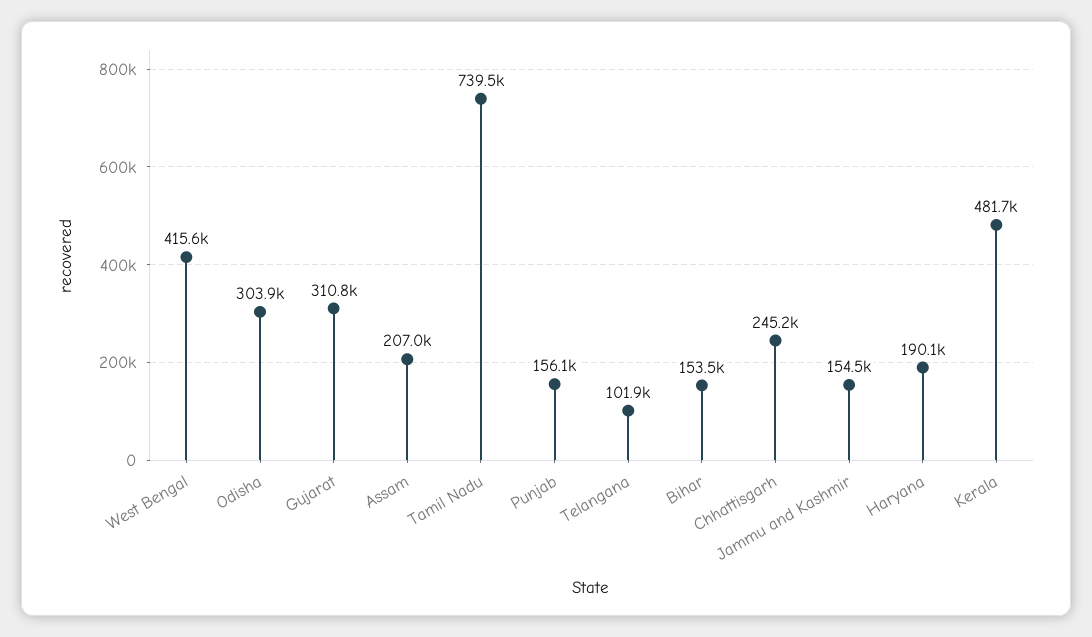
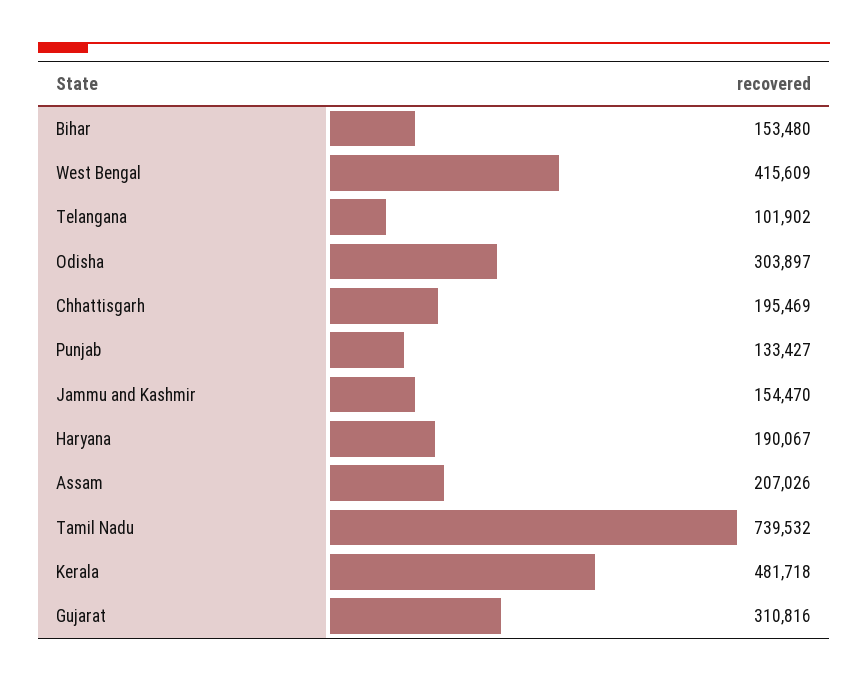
  {
    "West Bengal": 415609,
    "Odisha": 303897,
    "Gujarat": 310816,
    "Assam": 207026,
    "Tamil Nadu": 739532,
-   "Punjab": 156100,
+   "Punjab": 133427,
    "Telangana": 101902,
    "Bihar": 153480,
-   "Chhattisgarh": 245200,
+   "Chhattisgarh": 195469,
    "Jammu and Kashmir": 154470,
    "Haryana": 190067,
    "Kerala": 481718
  }

